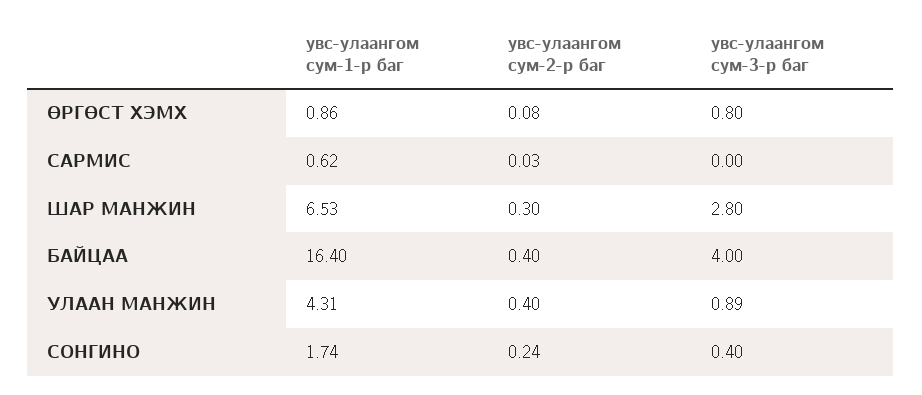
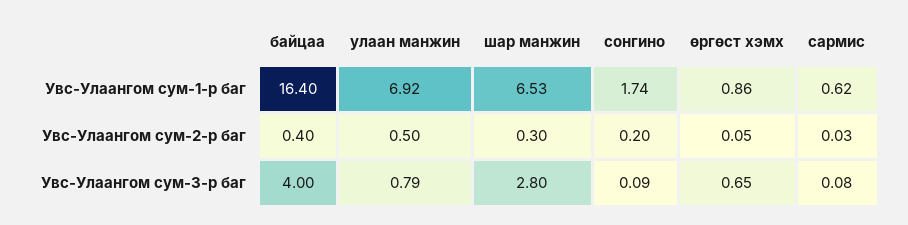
  {
    "увс-улаангом сум-1-р баг": {
      "ӨРГӨСТ ХЭМХ": 0.86,
      "САРМИС": 0.62,
      "ШАР МАНЖИН": 6.53,
      "БАЙЦАА": 16.4,
-     "УЛААН МАНЖИН": 4.31,
+     "УЛААН МАНЖИН": 6.92,
      "СОНГИНО": 1.74
    },
    "увс-улаангом сум-2-р баг": {
-     "ӨРГӨСТ ХЭМХ": 0.08,
+     "ӨРГӨСТ ХЭМХ": 0.05,
      "САРМИС": 0.03,
      "ШАР МАНЖИН": 0.3,
      "БАЙЦАА": 0.4,
-     "УЛААН МАНЖИН": 0.4,
+     "УЛААН МАНЖИН": 0.5,
-     "СОНГИНО": 0.24
+     "СОНГИНО": 0.2
    },
    "увс-улаангом сум-3-р баг": {
-     "ӨРГӨСТ ХЭМХ": 0.8,
+     "ӨРГӨСТ ХЭМХ": 0.65,
-     "САРМИС": 0,
+     "САРМИС": 0.08,
      "ШАР МАНЖИН": 2.8,
      "БАЙЦАА": 4,
-     "УЛААН МАНЖИН": 0.89,
+     "УЛААН МАНЖИН": 0.79,
-     "СОНГИНО": 0.4
+     "СОНГИНО": 0.09
    }
  }

